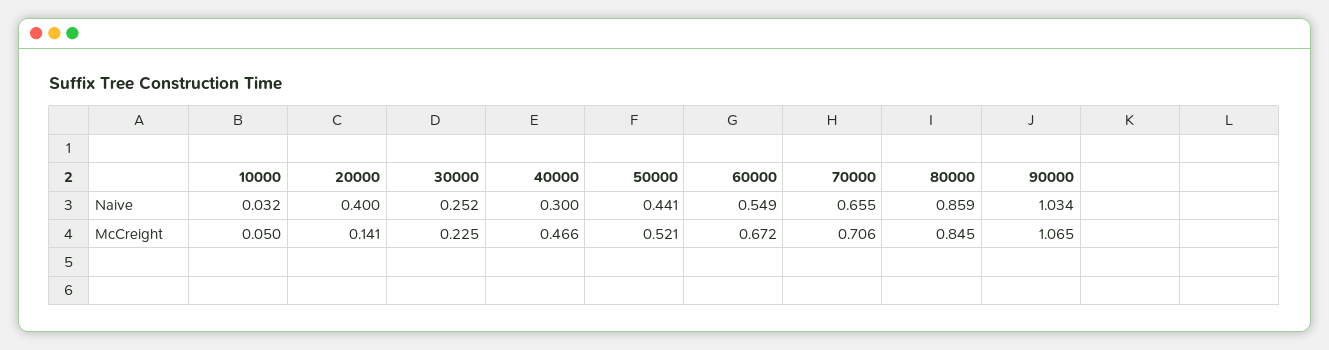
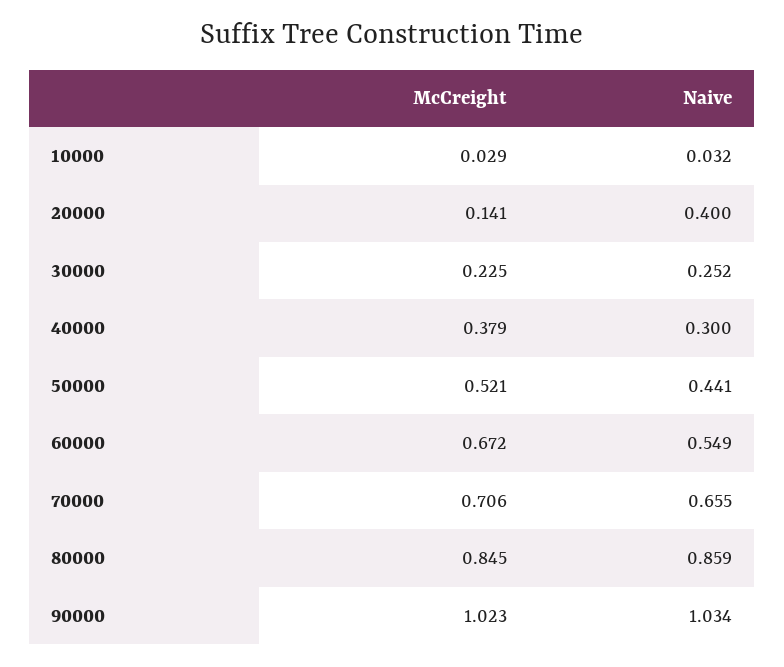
  {
    "10000": {
      "Naive": 0.032,
-     "McCreight": 0.05
+     "McCreight": 0.029
    },
    "20000": {
      "Naive": 0.4,
      "McCreight": 0.141
    },
    "30000": {
      "Naive": 0.252,
      "McCreight": 0.225
    },
    "40000": {
      "Naive": 0.3,
-     "McCreight": 0.466
+     "McCreight": 0.379
    },
    "50000": {
      "Naive": 0.441,
      "McCreight": 0.521
    },
    "60000": {
      "Naive": 0.549,
      "McCreight": 0.672
    },
    "70000": {
      "Naive": 0.655,
      "McCreight": 0.706
    },
    "80000": {
      "Naive": 0.859,
      "McCreight": 0.845
    },
    "90000": {
      "Naive": 1.034,
-     "McCreight": 1.065
+     "McCreight": 1.023
    }
  }

